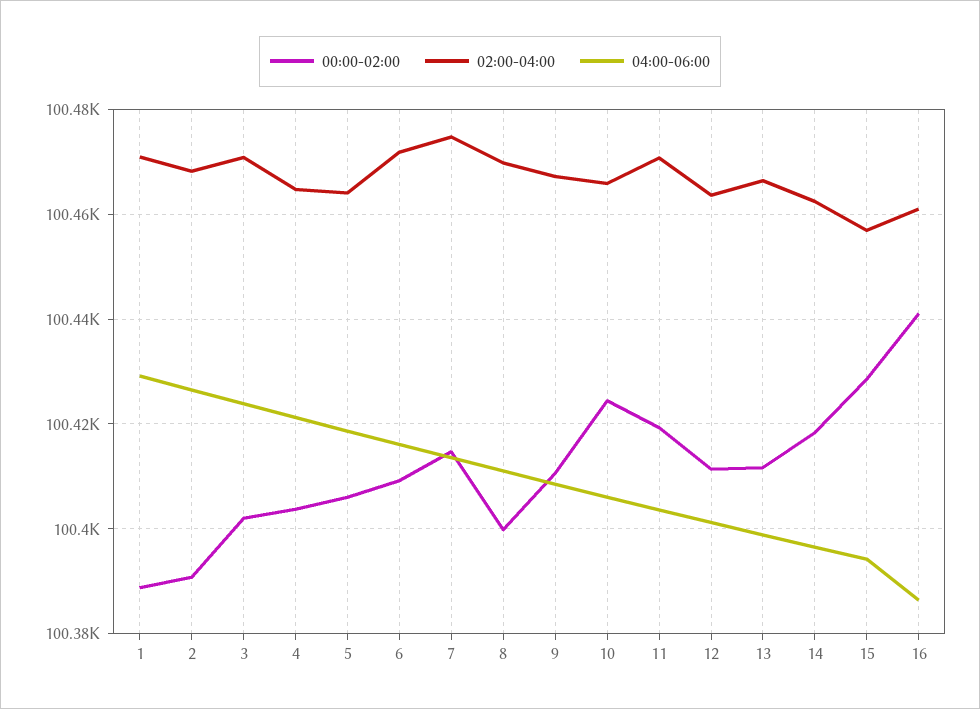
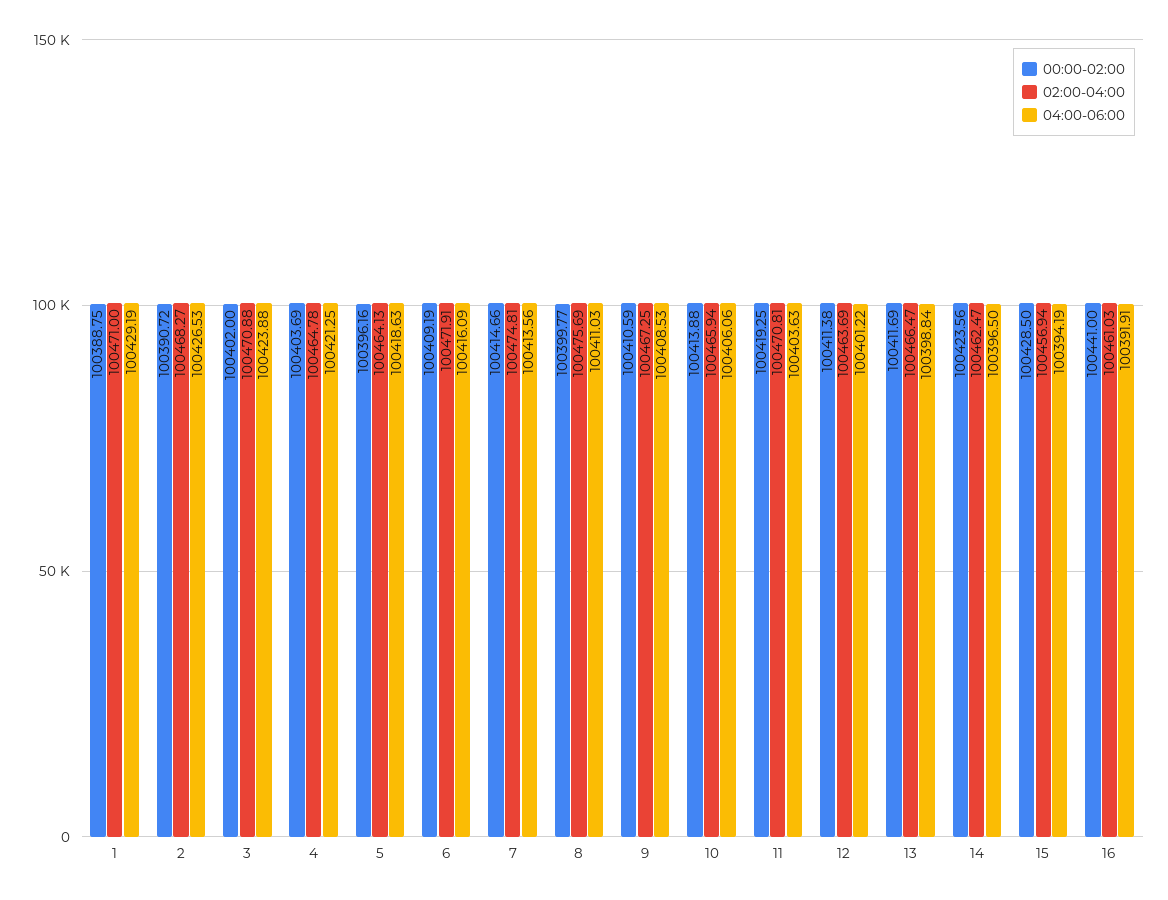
  {
    "00:00-02:00": {
      "1": 100388.75,
      "2": 100390.72,
      "3": 100402,
      "4": 100403.69,
-     "5": 100406,
+     "5": 100396.16,
      "6": 100409.19,
      "7": 100414.66,
      "8": 100399.77,
      "9": 100410.59,
-     "10": 100424,
+     "10": 100413.88,
      "11": 100419.25,
      "12": 100411.38,
      "13": 100411.69,
-     "14": 100418,
+     "14": 100423.56,
      "15": 100428.5,
      "16": 100441
    },
    "02:00-04:00": {
      "1": 100471,
      "2": 100468.27,
      "3": 100470.88,
      "4": 100464.78,
      "5": 100464.13,
      "6": 100471.91,
      "7": 100474.81,
-     "8": 100470,
+     "8": 100475.69,
      "9": 100467.25,
      "10": 100465.94,
      "11": 100470.81,
      "12": 100463.69,
      "13": 100466.47,
      "14": 100462.47,
      "15": 100456.94,
      "16": 100461.03
    },
    "04:00-06:00": {
      "1": 100429.19,
      "2": 100426.53,
      "3": 100423.88,
      "4": 100421.25,
      "5": 100418.63,
      "6": 100416.09,
      "7": 100413.56,
      "8": 100411.03,
      "9": 100408.53,
      "10": 100406.06,
      "11": 100403.63,
      "12": 100401.22,
      "13": 100398.84,
      "14": 100396.5,
      "15": 100394.19,
-     "16": 100386
+     "16": 100391.91
    }
  }

